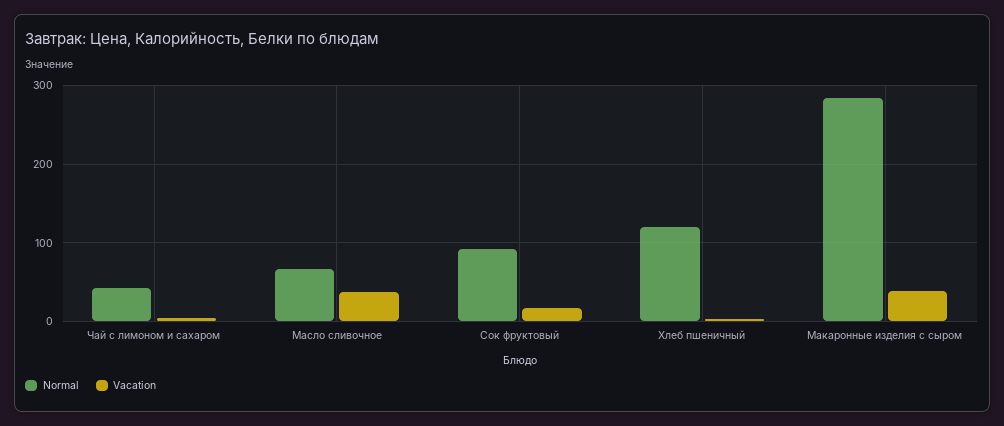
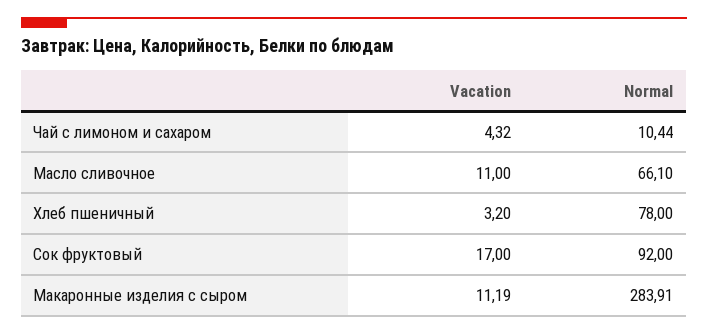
  {
    "Normal": {
-     "Чай с лимоном и сахаром": 40,
+     "Чай с лимоном и сахаром": 10.44,
      "Масло сливочное": 66.1,
      "Сок фруктовый": 92,
-     "Хлеб пшеничный": 120,
+     "Хлеб пшеничный": 78,
      "Макаронные изделия с сыром": 283.91
    },
    "Vacation": {
      "Чай с лимоном и сахаром": 4.32,
-     "Масло сливочное": 40,
+     "Масло сливочное": 11,
      "Сок фруктовый": 17,
      "Хлеб пшеничный": 3.2,
-     "Макаронные изделия с сыром": 40
+     "Макаронные изделия с сыром": 11.19
    }
  }

